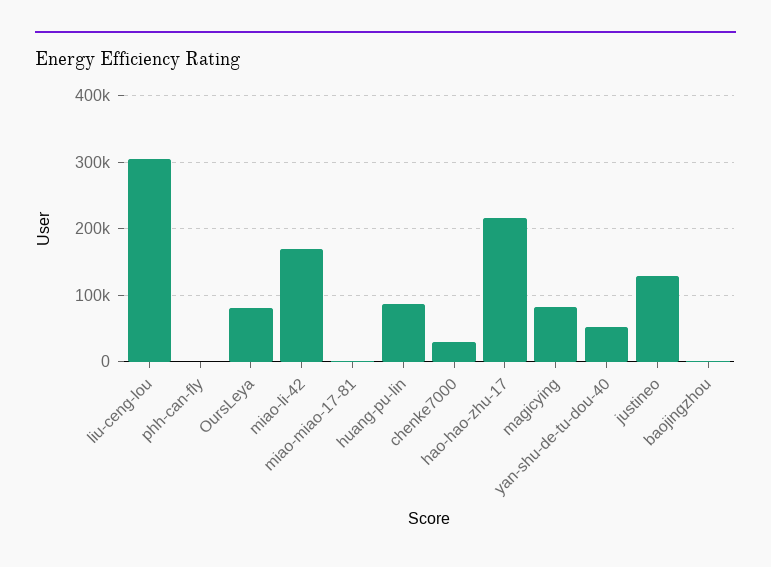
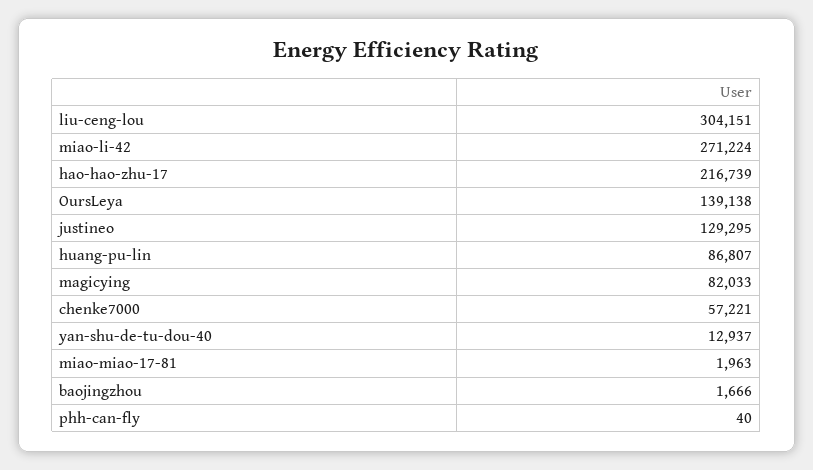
  {
    "liu-ceng-lou": 304151,
    "phh-can-fly": 40,
-   "OursLeya": 80000,
+   "OursLeya": 139138,
-   "miao-li-42": 170000,
+   "miao-li-42": 271224,
    "miao-miao-17-81": 1963,
    "huang-pu-lin": 86807,
-   "chenke7000": 30000,
+   "chenke7000": 57221,
    "hao-hao-zhu-17": 216739,
    "magicying": 82033,
-   "yan-shu-de-tu-dou-40": 50000,
+   "yan-shu-de-tu-dou-40": 12937,
    "justineo": 129295,
    "baojingzhou": 1666
  }

